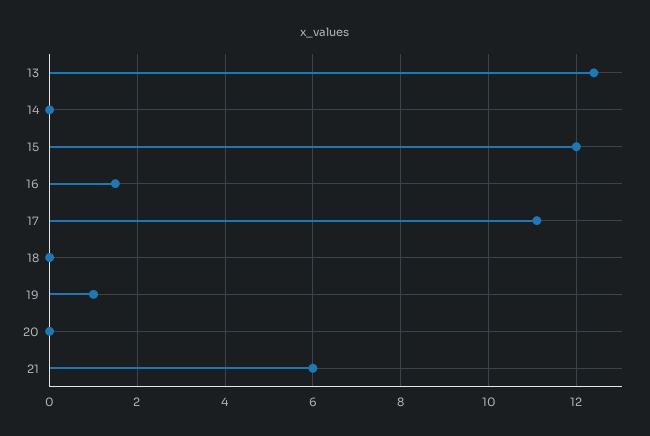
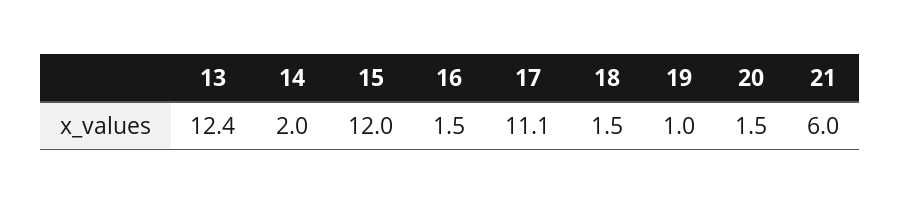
  {
    "13": 12.4,
-   "14": 0,
+   "14": 2,
    "15": 12,
    "16": 1.5,
    "17": 11.1,
-   "18": 0,
+   "18": 1.5,
    "19": 1,
-   "20": 0,
+   "20": 1.5,
    "21": 6
  }

